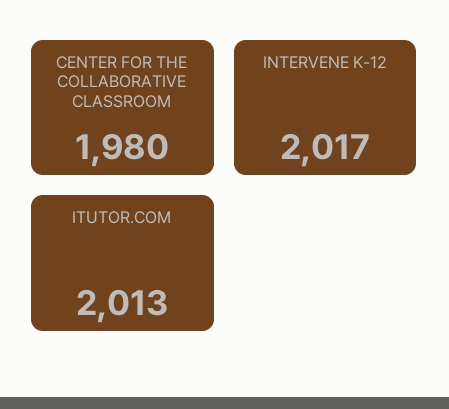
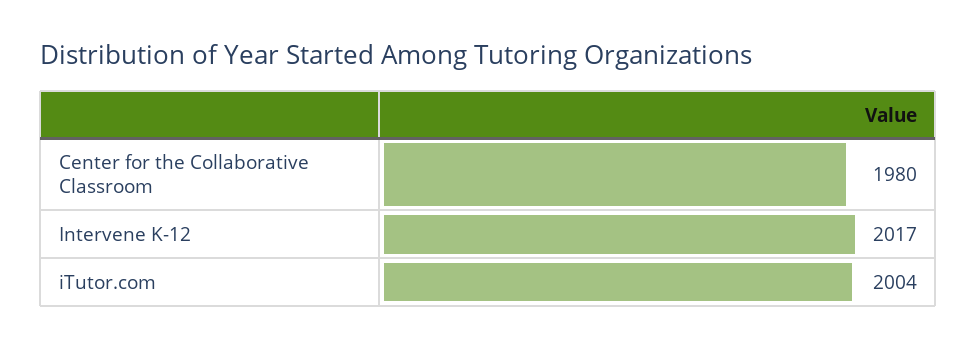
  {
    "CENTER FOR THE COLLABORATIVE CLASSROOM": 1980,
    "INTERVENE K-12": 2017,
-   "ITUTOR.COM": 2013
+   "ITUTOR.COM": 2004
  }

